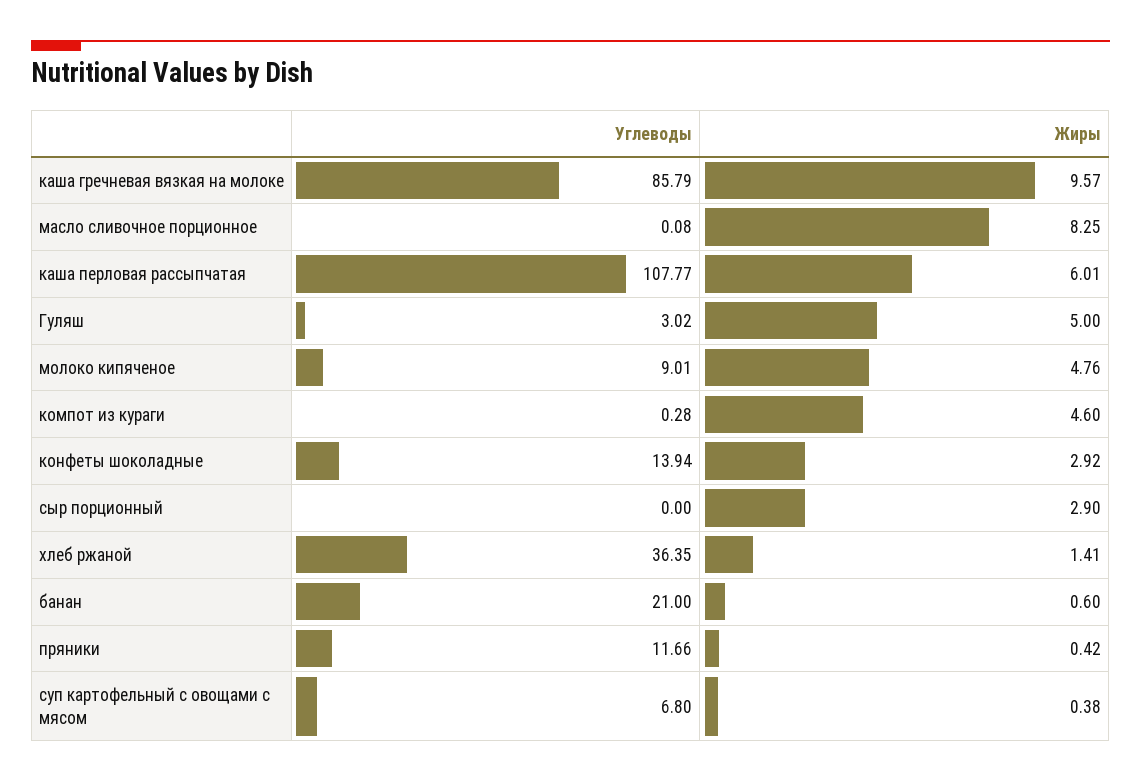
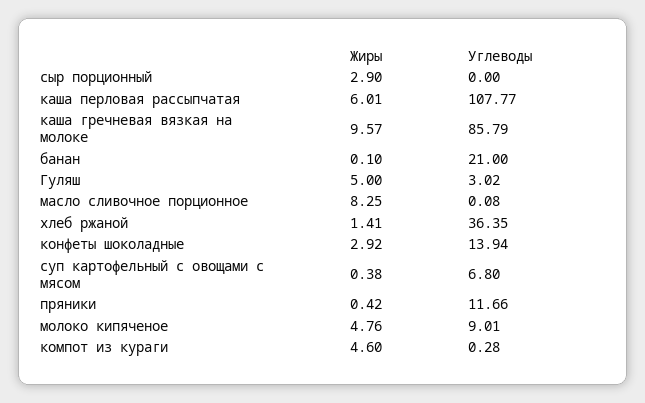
  {
    "Углеводы": {
      "каша гречневая вязкая на молоке": 85.79,
      "масло сливочное порционное": 0.08,
      "каша перловая рассыпчатая": 107.77,
      "Гуляш": 3.02,
      "молоко кипяченое": 9.01,
      "компот из кураги": 0.28,
      "конфеты шоколадные": 13.94,
      "сыр порционный": 0,
      "хлеб ржаной": 36.35,
      "банан": 21,
      "пряники": 11.66,
      "суп картофельный с овощами с мясом": 6.8
    },
    "Жиры": {
      "каша гречневая вязкая на молоке": 9.57,
      "масло сливочное порционное": 8.25,
      "каша перловая рассыпчатая": 6.01,
      "Гуляш": 5,
      "молоко кипяченое": 4.76,
      "компот из кураги": 4.6,
      "конфеты шоколадные": 2.92,
      "сыр порционный": 2.9,
      "хлеб ржаной": 1.41,
-     "банан": 0.6,
+     "банан": 0.1,
      "пряники": 0.42,
      "суп картофельный с овощами с мясом": 0.38
    }
  }

